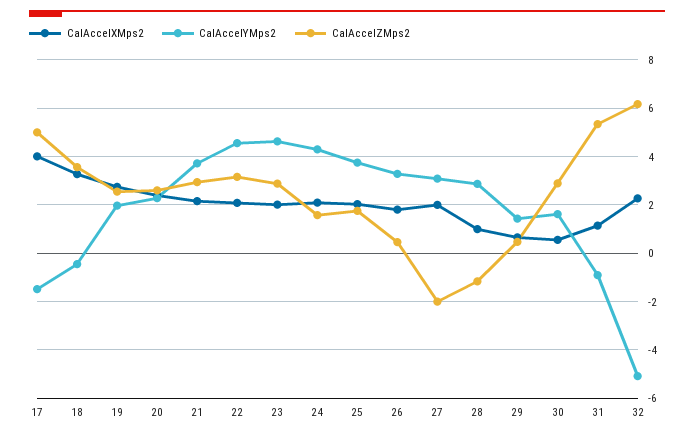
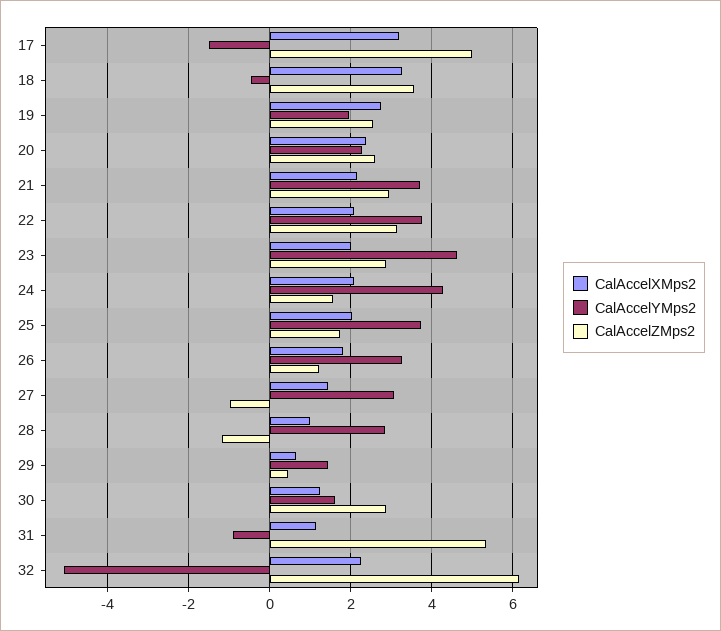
  {
    "CalAccelXMps2": {
-     "17": 4,
+     "17": 3.2,
      "18": 3.2,
      "19": 2.8,
      "20": 2.4,
      "21": 2.2,
      "22": 2,
      "23": 2,
      "24": 2,
      "25": 2,
      "26": 1.8,
-     "27": 2,
+     "27": 1.4,
      "28": 1,
      "29": 0.6,
-     "30": 0.5,
+     "30": 1.2,
      "31": 1.2,
      "32": 2.2
    },
    "CalAccelYMps2": {
      "17": -1.4,
      "18": -0.4,
      "19": 2,
      "20": 2.2,
      "21": 3.8,
-     "22": 4.5,
+     "22": 3.8,
      "23": 4.6,
      "24": 4.2,
      "25": 3.8,
      "26": 3.2,
      "27": 3,
      "28": 2.8,
      "29": 1.4,
      "30": 1.6,
      "31": -1,
      "32": -5
    },
    "CalAccelZMps2": {
      "17": 5,
      "18": 3.6,
      "19": 2.6,
      "20": 2.6,
      "21": 3,
      "22": 3.2,
      "23": 2.8,
      "24": 1.6,
      "25": 1.8,
-     "26": 0.5,
+     "26": 1.2,
-     "27": -2,
+     "27": -1,
      "28": -1.2,
      "29": 0.4,
      "30": 2.8,
      "31": 5.4,
      "32": 6.2
    }
  }

